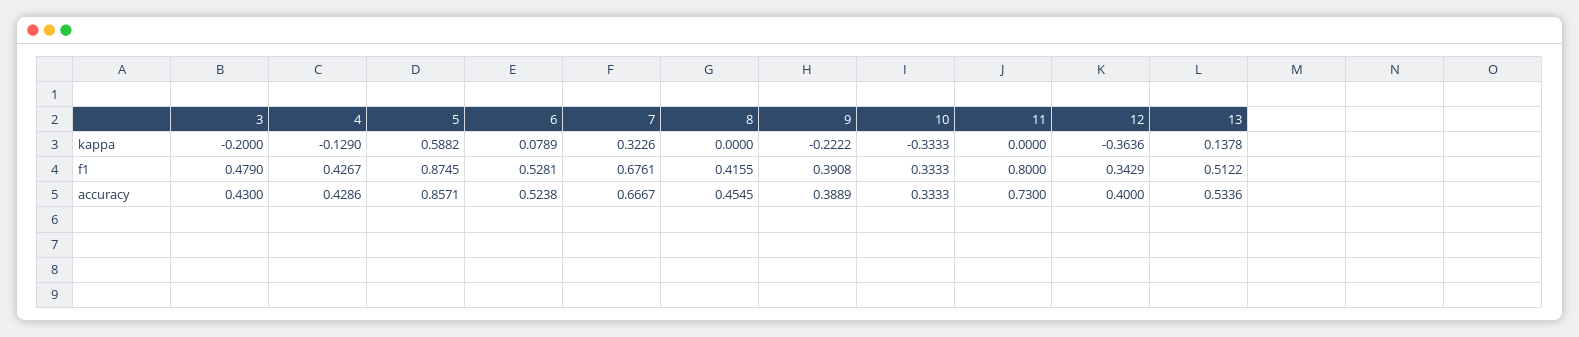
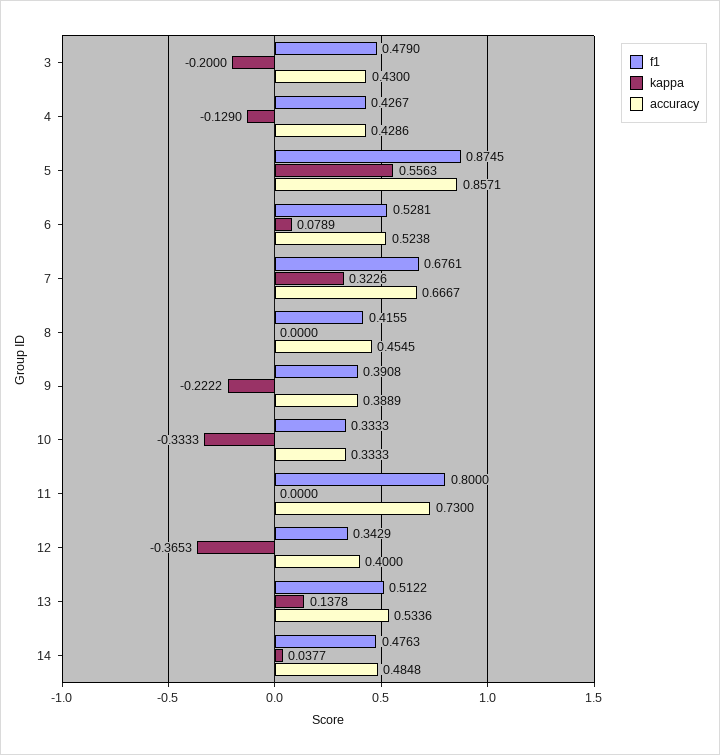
  {
    "kappa": {
      "3": -0.2,
      "4": -0.129,
-     "5": 0.5882,
+     "5": 0.5563,
      "6": 0.0789,
      "7": 0.3226,
      "8": 0,
      "9": -0.2222,
      "10": -0.3333,
      "11": 0,
-     "12": -0.3636,
+     "12": -0.3653,
-     "13": 0.1378
+     "13": 0.1378,
+     "14": 0.0377
    },
    "f1": {
      "3": 0.479,
      "4": 0.4267,
      "5": 0.8745,
      "6": 0.5281,
      "7": 0.6761,
      "8": 0.4155,
      "9": 0.3908,
      "10": 0.3333,
      "11": 0.8,
      "12": 0.3429,
-     "13": 0.5122
+     "13": 0.5122,
+     "14": 0.4763
    },
    "accuracy": {
      "3": 0.43,
      "4": 0.4286,
      "5": 0.8571,
      "6": 0.5238,
      "7": 0.6667,
      "8": 0.4545,
      "9": 0.3889,
      "10": 0.3333,
      "11": 0.73,
      "12": 0.4,
-     "13": 0.5336
+     "13": 0.5336,
+     "14": 0.4848
    }
  }

